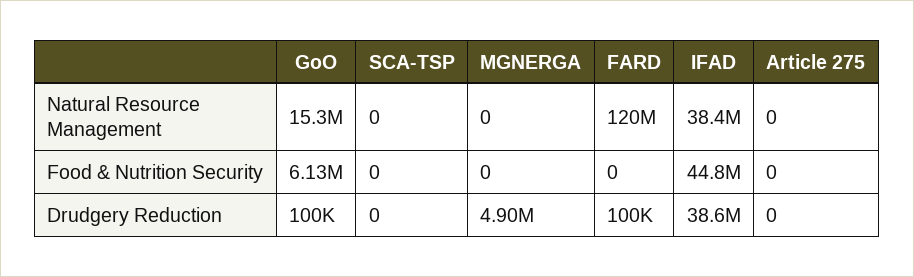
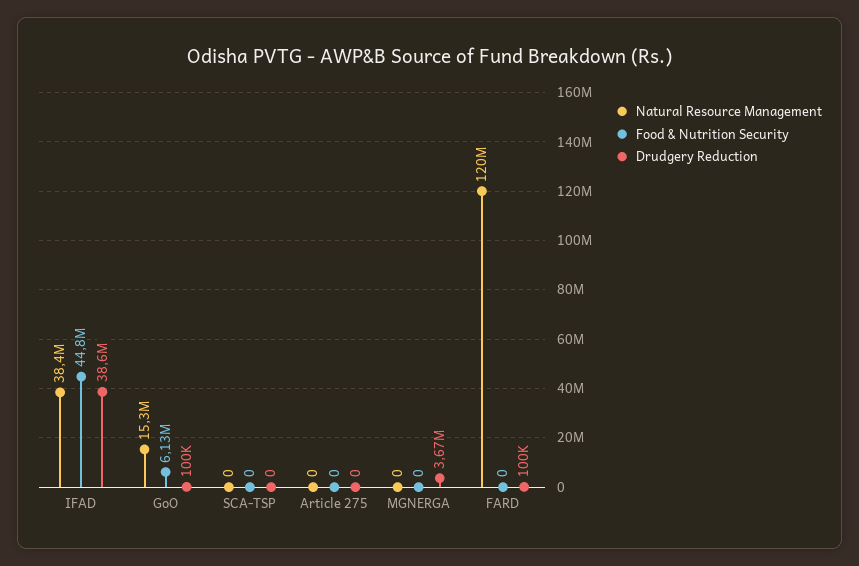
  {
    "Natural Resource Management": {
      "GoO": 15300000,
      "SCA-TSP": 0,
      "MGNERGA": 0,
      "FARD": 120000000,
      "IFAD": 38400000,
      "Article 275": 0
    },
    "Food & Nutrition Security": {
      "GoO": 6130000,
      "SCA-TSP": 0,
      "MGNERGA": 0,
      "FARD": 0,
      "IFAD": 44800000,
      "Article 275": 0
    },
    "Drudgery Reduction": {
      "GoO": 100000,
      "SCA-TSP": 0,
-     "MGNERGA": 4900000,
+     "MGNERGA": 3670000,
      "FARD": 100000,
      "IFAD": 38600000,
      "Article 275": 0
    }
  }

